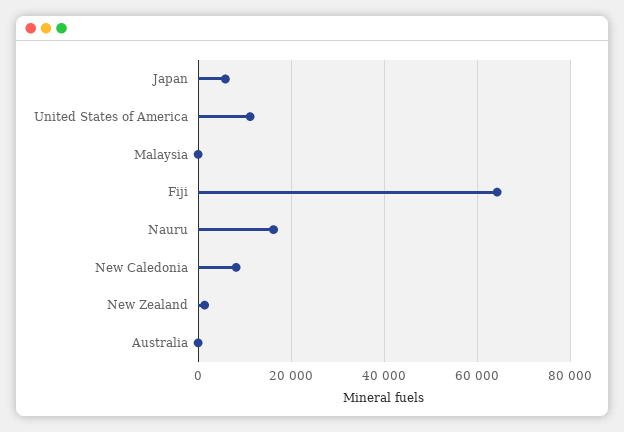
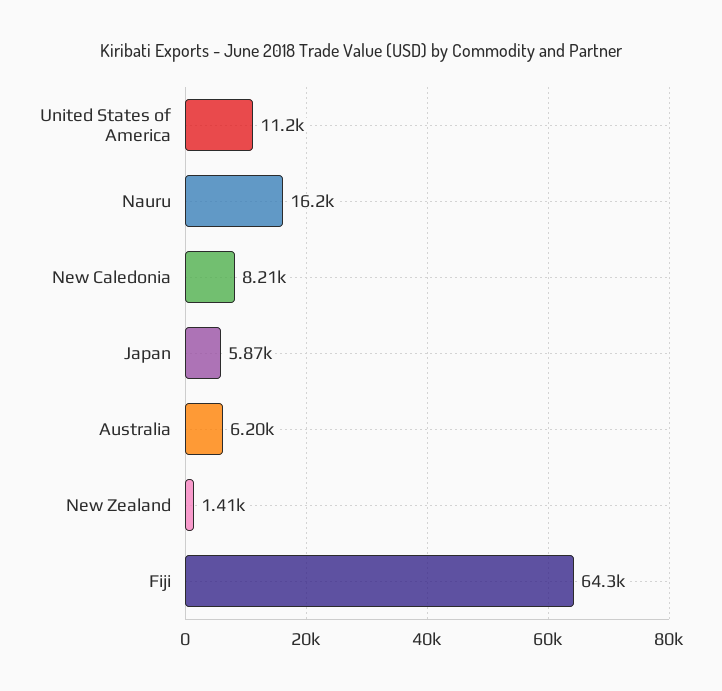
  {
    "Japan": 5870,
    "United States of America": 11200,
-   "Malaysia": 0,
    "Fiji": 64300,
    "Nauru": 16200,
    "New Caledonia": 8210,
    "New Zealand": 1410,
-   "Australia": 0
+   "Australia": 6200
  }

